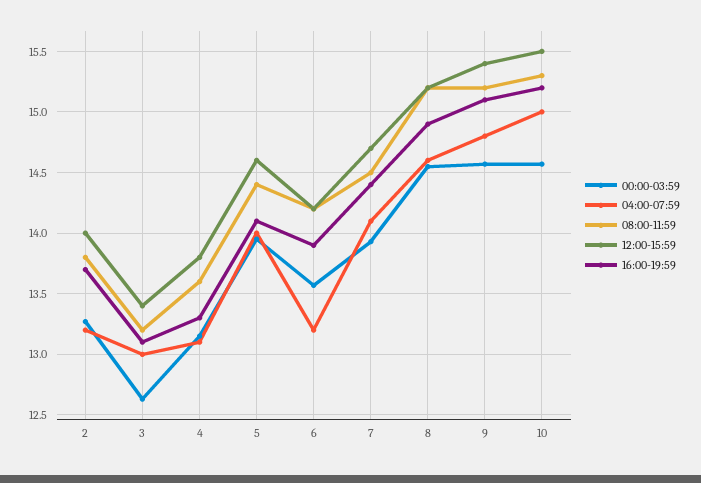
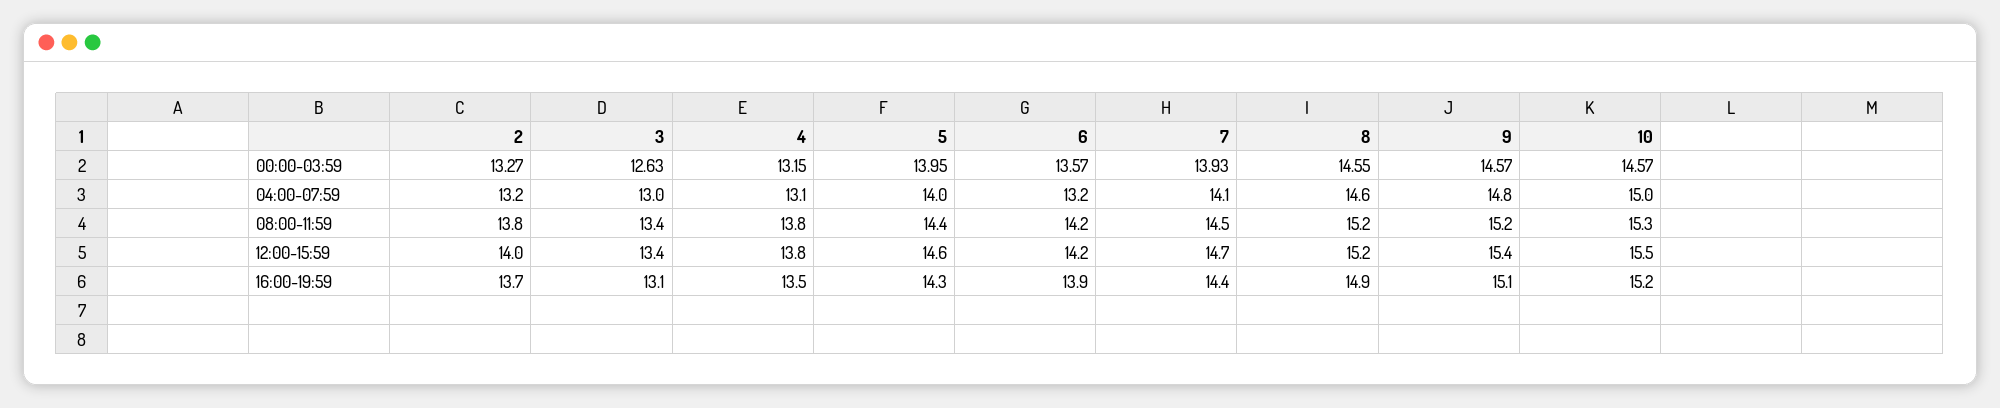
  {
    "00:00-03:59": {
      "2": 13.27,
      "3": 12.63,
      "4": 13.15,
      "5": 13.95,
      "6": 13.57,
      "7": 13.93,
      "8": 14.55,
      "9": 14.57,
      "10": 14.57
    },
    "04:00-07:59": {
      "2": 13.2,
      "3": 13,
      "4": 13.1,
      "5": 14,
      "6": 13.2,
      "7": 14.1,
      "8": 14.6,
      "9": 14.8,
      "10": 15
    },
    "08:00-11:59": {
      "2": 13.8,
-     "3": 13.2,
+     "3": 13.4,
-     "4": 13.6,
+     "4": 13.8,
      "5": 14.4,
      "6": 14.2,
      "7": 14.5,
      "8": 15.2,
      "9": 15.2,
      "10": 15.3
    },
    "12:00-15:59": {
      "2": 14,
      "3": 13.4,
      "4": 13.8,
      "5": 14.6,
      "6": 14.2,
      "7": 14.7,
      "8": 15.2,
      "9": 15.4,
      "10": 15.5
    },
    "16:00-19:59": {
      "2": 13.7,
      "3": 13.1,
-     "4": 13.3,
+     "4": 13.5,
-     "5": 14.1,
+     "5": 14.3,
      "6": 13.9,
      "7": 14.4,
      "8": 14.9,
      "9": 15.1,
      "10": 15.2
    }
  }

